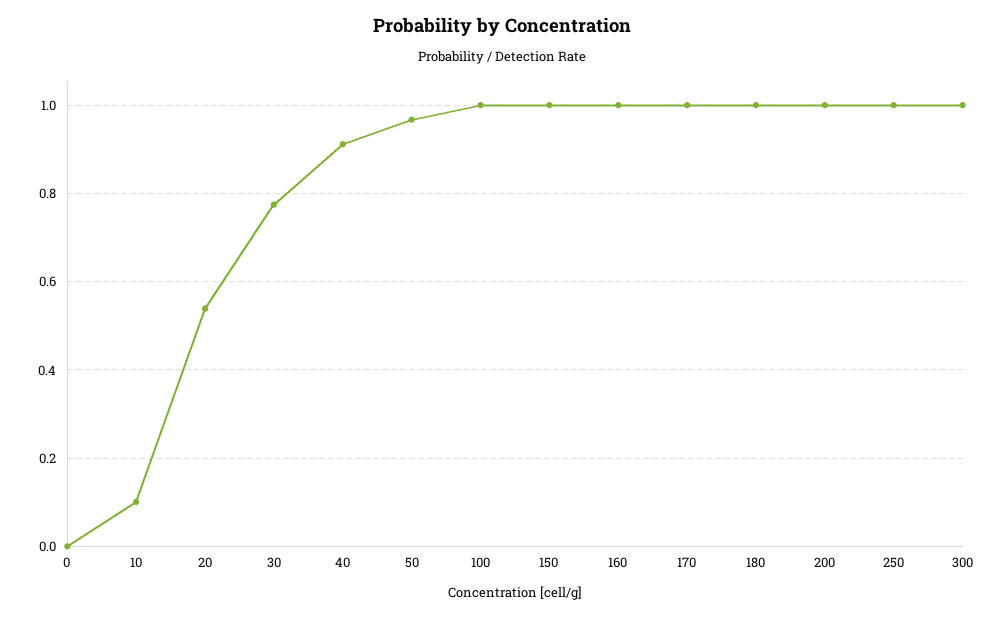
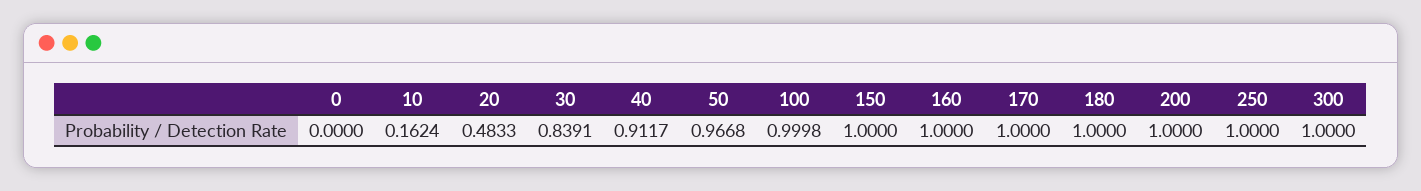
  {
    "0": 0,
-   "10": 0.1,
+   "10": 0.1624,
-   "20": 0.54,
+   "20": 0.4833,
-   "30": 0.78,
+   "30": 0.8391,
    "40": 0.9117,
    "50": 0.9668,
    "100": 0.9998,
    "150": 1,
    "160": 1,
    "170": 1,
    "180": 1,
    "200": 1,
    "250": 1,
    "300": 1
  }

